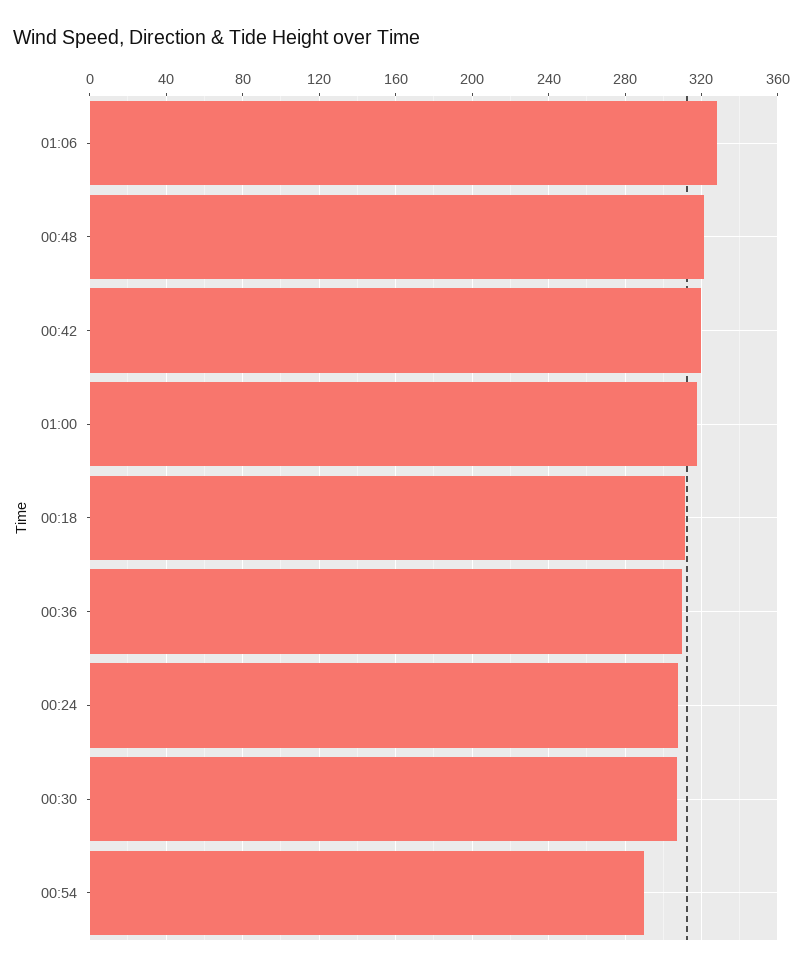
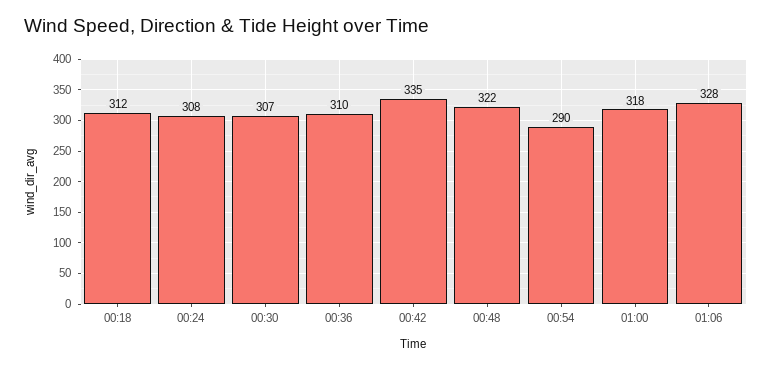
  {
    "01:06": 328,
    "00:48": 322,
-   "00:42": 320,
+   "00:42": 335,
    "01:00": 318,
    "00:18": 312,
    "00:36": 310,
    "00:24": 308,
    "00:30": 307,
    "00:54": 290
  }

